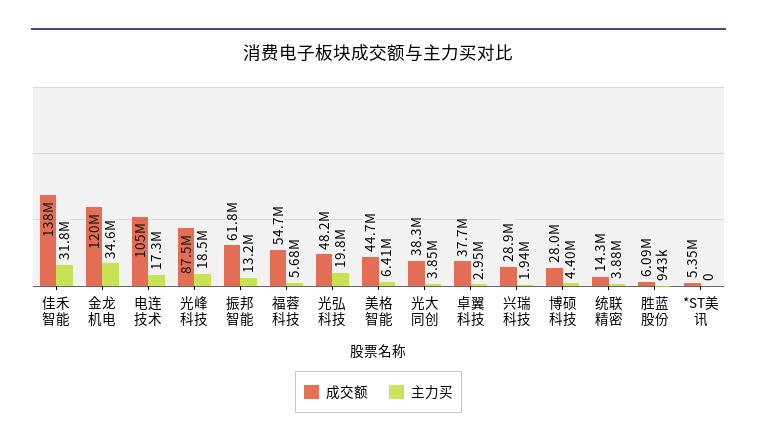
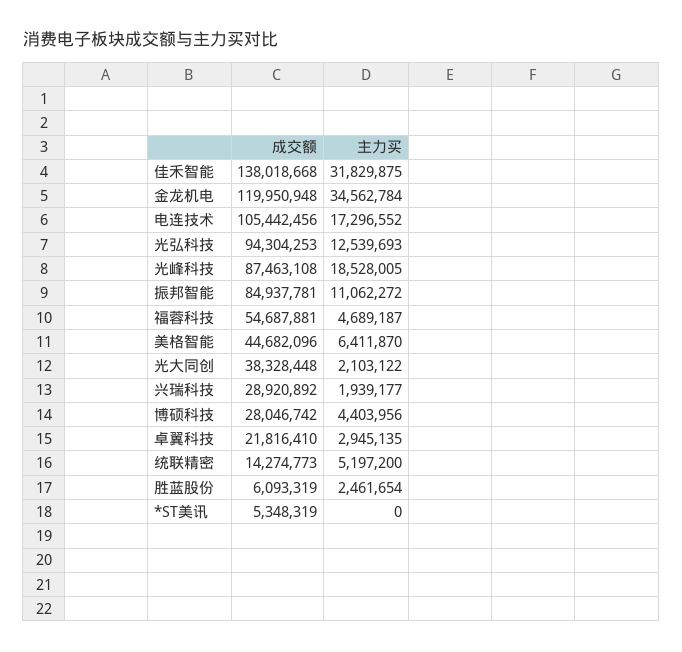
  {
    "成交额": {
      "佳禾智能": 138018668,
      "金龙机电": 119950948,
      "电连技术": 105442456,
      "光峰科技": 87463108,
-     "振邦智能": 61800000,
+     "振邦智能": 84937781,
      "福蓉科技": 54687881,
-     "光弘科技": 48200000,
+     "光弘科技": 94304253,
      "美格智能": 44682096,
      "光大同创": 38328448,
-     "卓翼科技": 37700000,
+     "卓翼科技": 21816410,
      "兴瑞科技": 28920892,
      "博硕科技": 28046742,
      "统联精密": 14274773,
      "胜蓝股份": 6093319,
      "*ST美讯": 5348319
    },
    "主力买": {
      "佳禾智能": 31829875,
      "金龙机电": 34562784,
      "电连技术": 17296552,
      "光峰科技": 18528005,
-     "振邦智能": 13200000,
+     "振邦智能": 11062272,
-     "福蓉科技": 5680000,
+     "福蓉科技": 4689187,
-     "光弘科技": 19800000,
+     "光弘科技": 12539693,
      "美格智能": 6411870,
-     "光大同创": 3850000,
+     "光大同创": 2103122,
      "卓翼科技": 2945135,
      "兴瑞科技": 1939177,
      "博硕科技": 4403956,
-     "统联精密": 3880000,
+     "统联精密": 5197200,
-     "胜蓝股份": 943000,
+     "胜蓝股份": 2461654,
      "*ST美讯": 0
    }
  }

